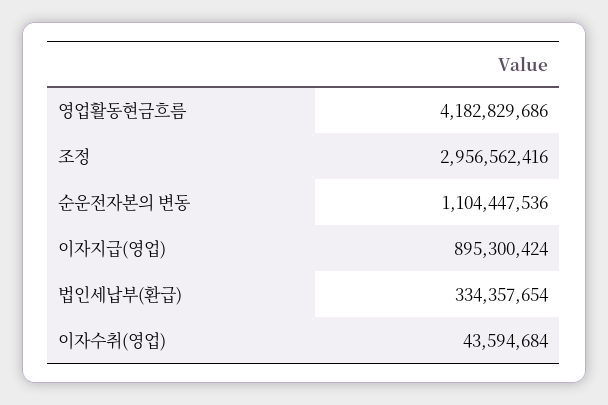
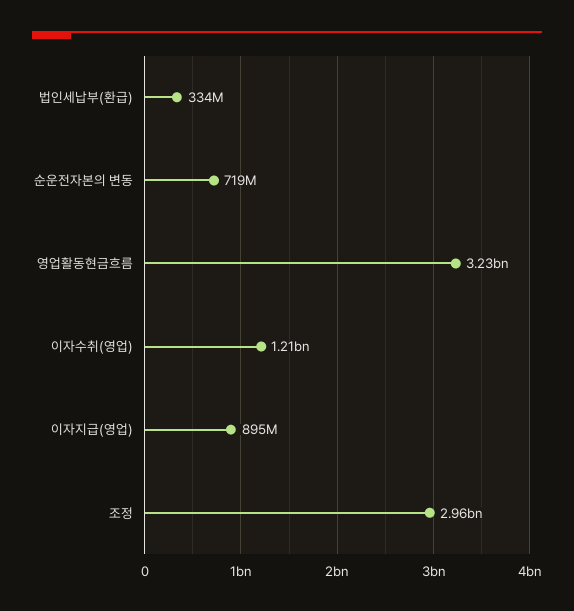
  {
-   "영업활동현금흐름": 4182829686,
+   "영업활동현금흐름": 3230000000,
    "조정": 2956562416,
-   "순운전자본의 변동": 1104447536,
+   "순운전자본의 변동": 719000000,
    "이자지급(영업)": 895300424,
    "법인세납부(환급)": 334357654,
-   "이자수취(영업)": 43594684
+   "이자수취(영업)": 1210000000
  }

